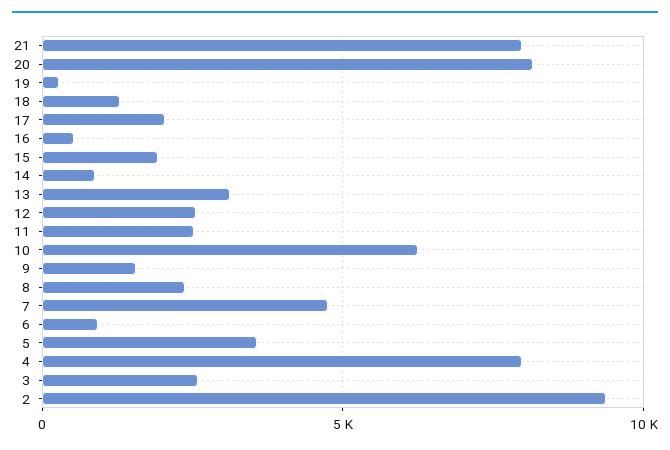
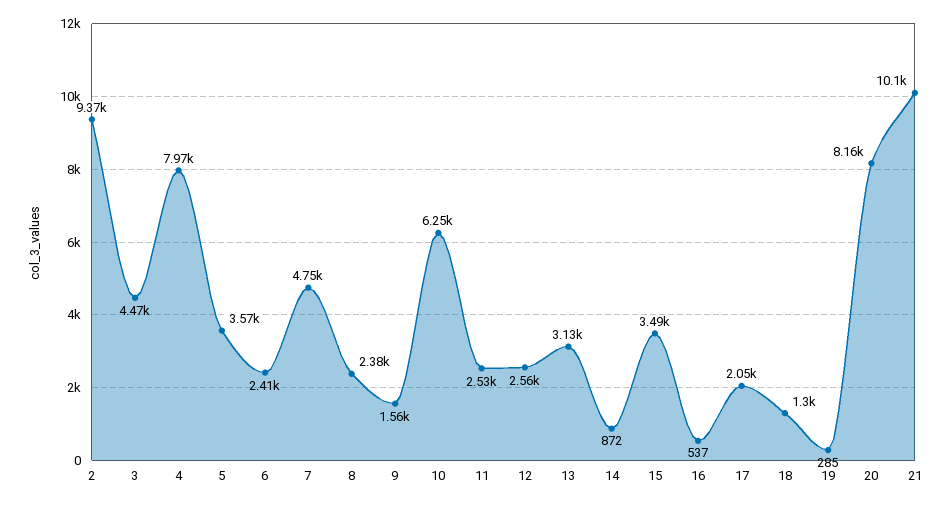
  {
-   "21": 8000,
+   "21": 10100,
    "20": 8160,
    "19": 285,
    "18": 1300,
    "17": 2050,
    "16": 537,
-   "15": 2000,
+   "15": 3490,
    "14": 872,
    "13": 3130,
    "12": 2560,
    "11": 2530,
    "10": 6250,
    "9": 1560,
    "8": 2380,
    "7": 4750,
-   "6": 1000,
+   "6": 2410,
    "5": 3570,
    "4": 7970,
-   "3": 2500,
+   "3": 4470,
    "2": 9370
  }

